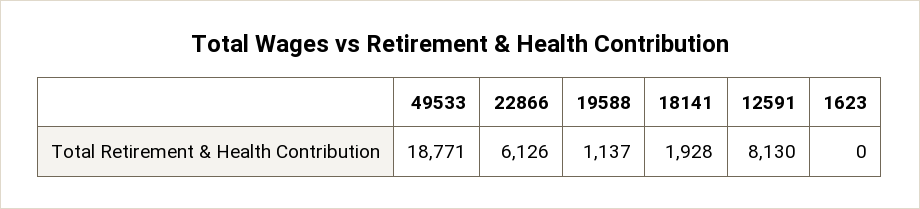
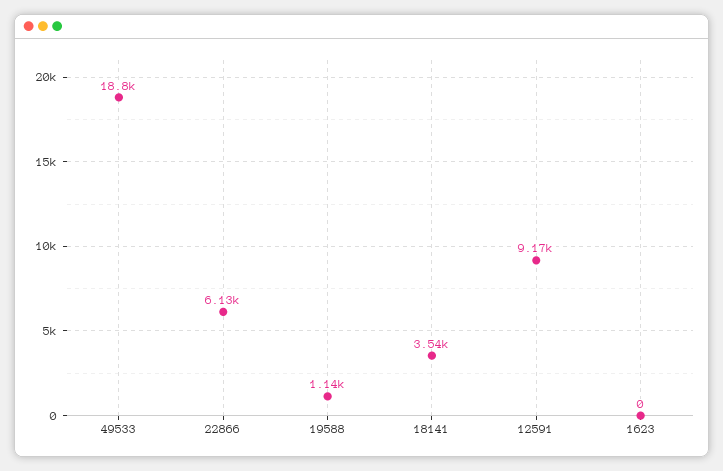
  {
    "49533": 18771,
    "22866": 6126,
    "19588": 1137,
-   "18141": 1928,
+   "18141": 3540,
-   "12591": 8130,
+   "12591": 9170,
    "1623": 0
  }

